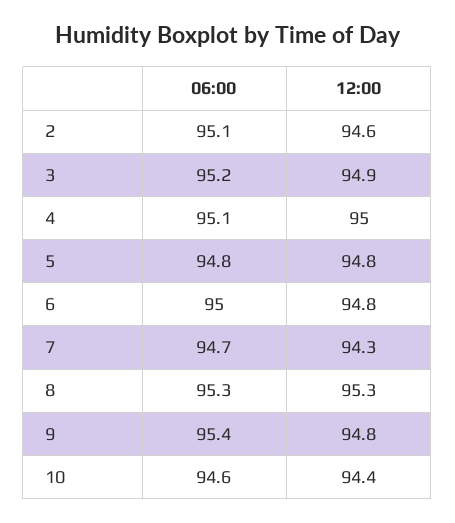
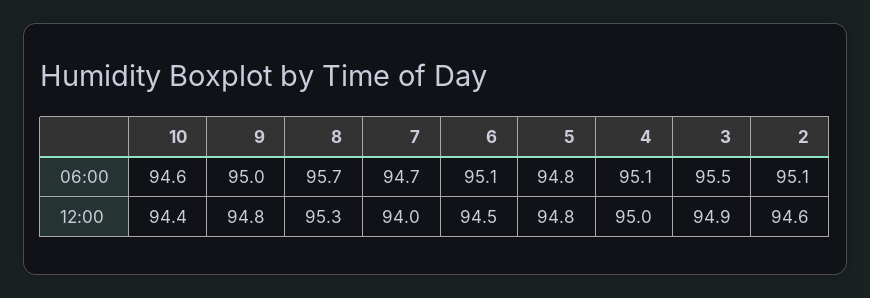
  {
    "06:00": {
      "2": 95.1,
-     "3": 95.2,
+     "3": 95.5,
      "4": 95.1,
      "5": 94.8,
-     "6": 95,
+     "6": 95.1,
      "7": 94.7,
-     "8": 95.3,
+     "8": 95.7,
-     "9": 95.4,
+     "9": 95,
      "10": 94.6
    },
    "12:00": {
      "2": 94.6,
      "3": 94.9,
      "4": 95,
      "5": 94.8,
-     "6": 94.8,
+     "6": 94.5,
-     "7": 94.3,
+     "7": 94,
      "8": 95.3,
      "9": 94.8,
      "10": 94.4
    }
  }

